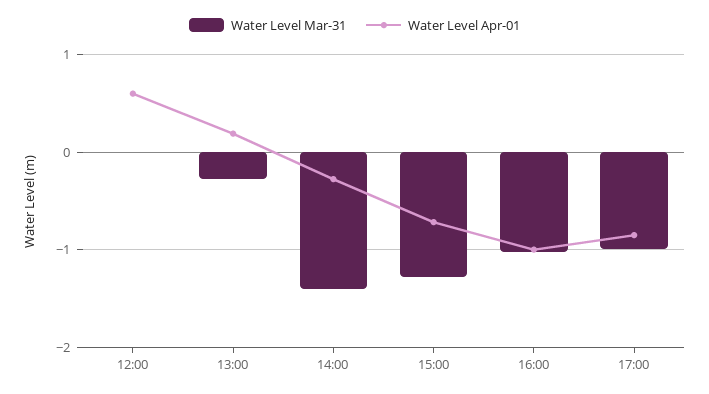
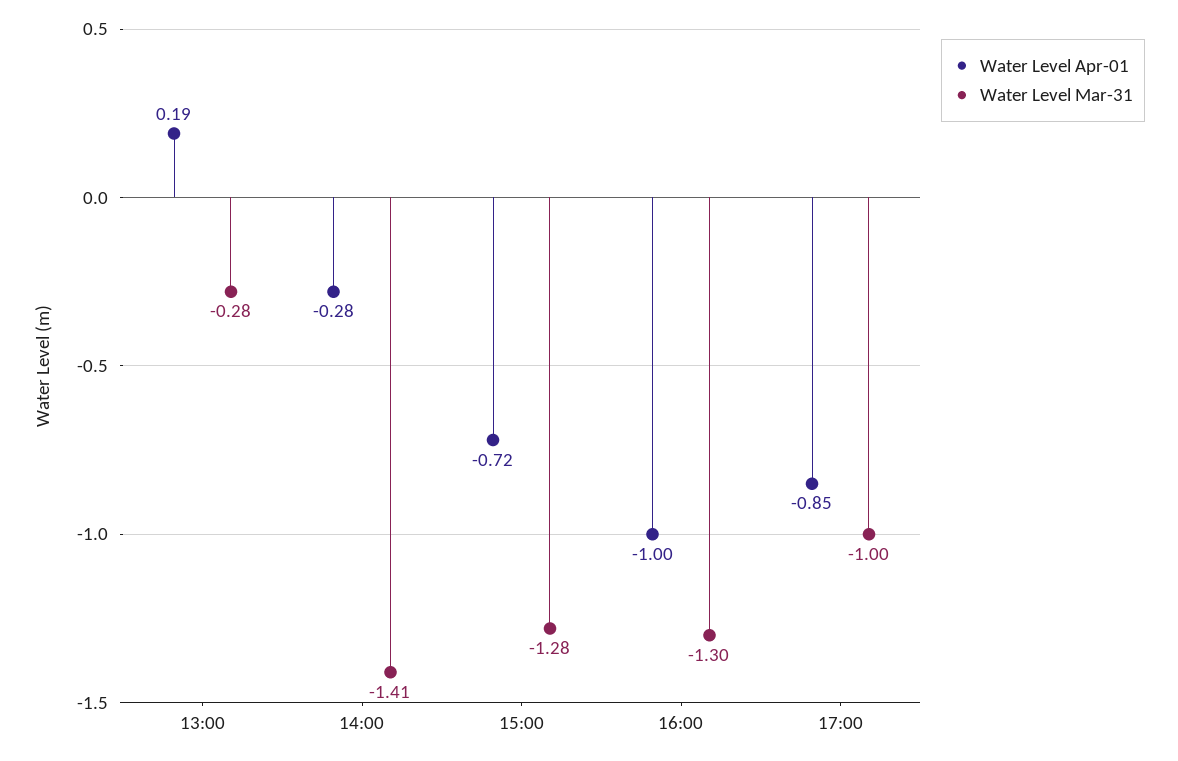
  {
    "Water Level Mar-31": {
-     "12:00": 0,
      "13:00": -0.28,
      "14:00": -1.41,
      "15:00": -1.28,
-     "16:00": -1,
+     "16:00": -1.3,
      "17:00": -1
    },
    "Water Level Apr-01": {
-     "12:00": 0.6,
      "13:00": 0.19,
      "14:00": -0.28,
      "15:00": -0.72,
      "16:00": -1,
      "17:00": -0.85
    }
  }

